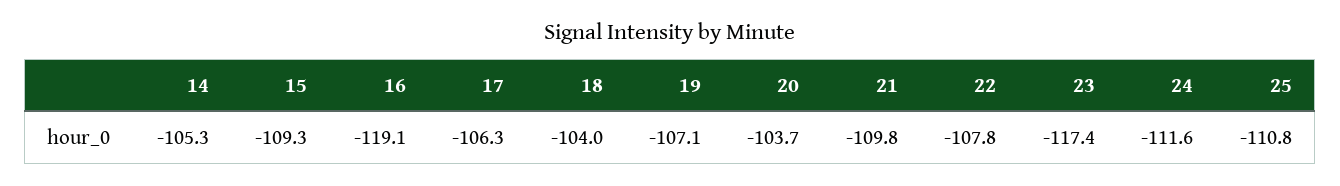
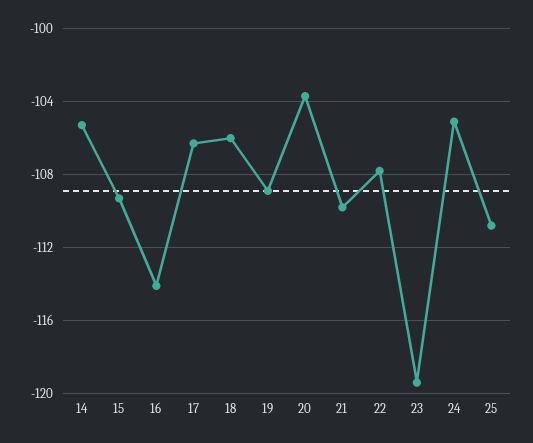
  {
    "14": -105.3,
    "15": -109.3,
-   "16": -119.1,
+   "16": -114,
    "17": -106.3,
-   "18": -104,
+   "18": -106,
-   "19": -107.1,
+   "19": -109,
    "20": -103.7,
    "21": -109.8,
    "22": -107.8,
-   "23": -117.4,
+   "23": -119.5,
-   "24": -111.6,
+   "24": -105,
    "25": -110.8
  }

